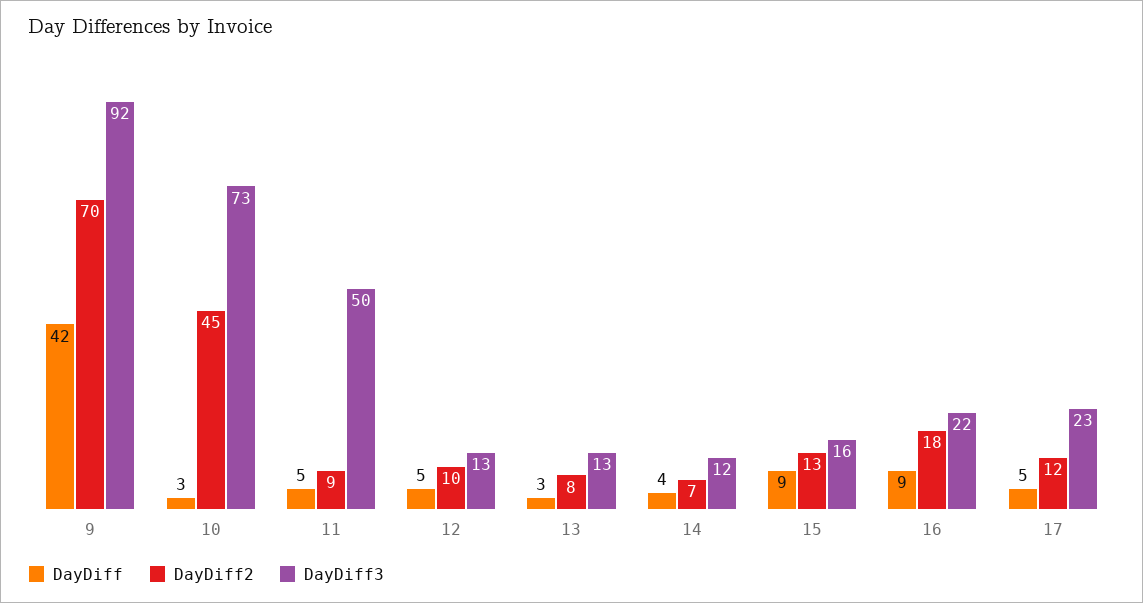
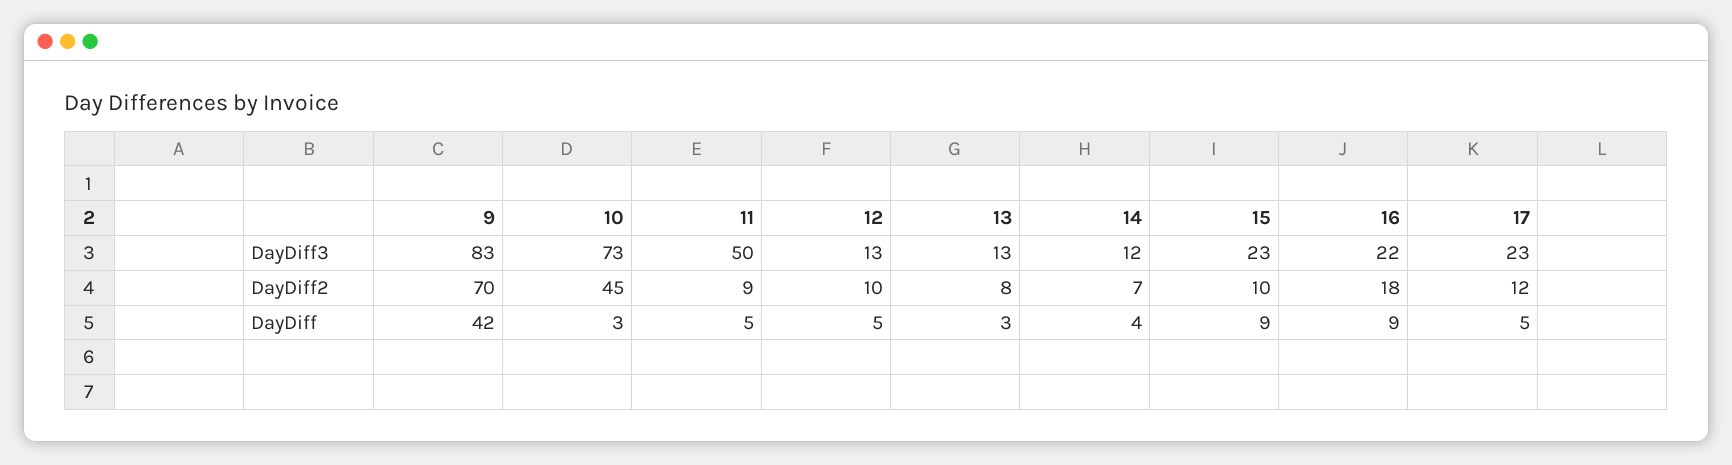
  {
    "DayDiff": {
      "9": 42,
      "10": 3,
      "11": 5,
      "12": 5,
      "13": 3,
      "14": 4,
      "15": 9,
      "16": 9,
      "17": 5
    },
    "DayDiff2": {
      "9": 70,
      "10": 45,
      "11": 9,
      "12": 10,
      "13": 8,
      "14": 7,
-     "15": 13,
+     "15": 10,
      "16": 18,
      "17": 12
    },
    "DayDiff3": {
-     "9": 92,
+     "9": 83,
      "10": 73,
      "11": 50,
      "12": 13,
      "13": 13,
      "14": 12,
-     "15": 16,
+     "15": 23,
      "16": 22,
      "17": 23
    }
  }

